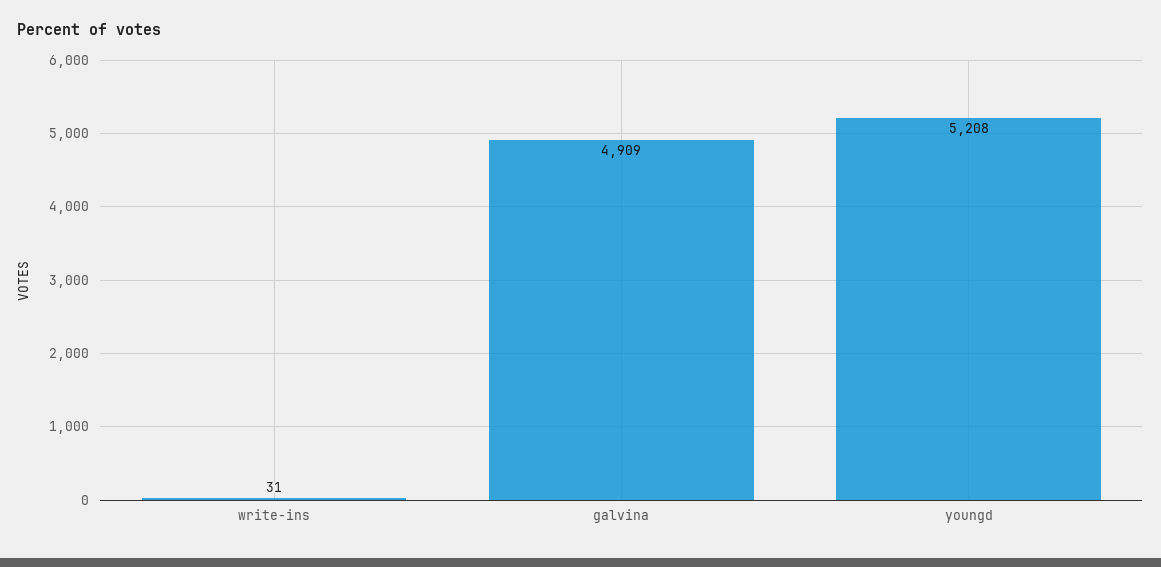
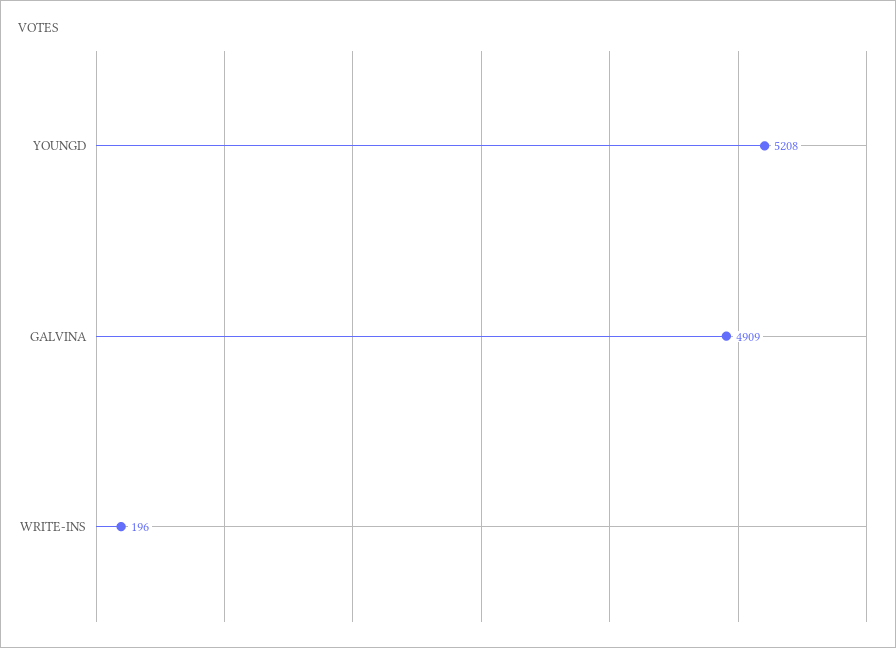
  {
-   "write-ins": 31,
+   "write-ins": 196,
    "galvina": 4909,
    "youngd": 5208
  }

